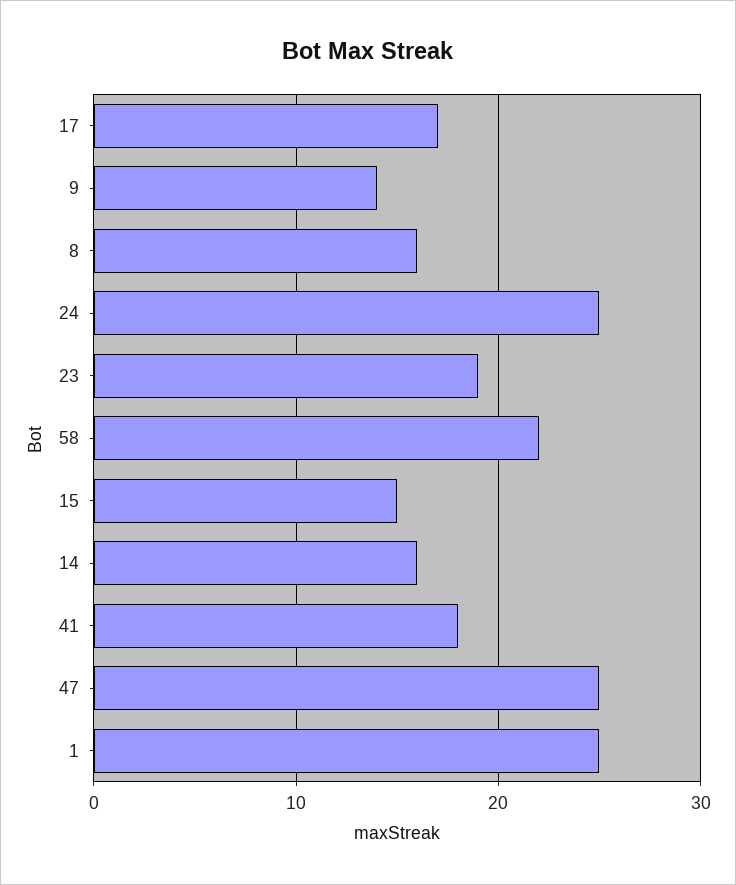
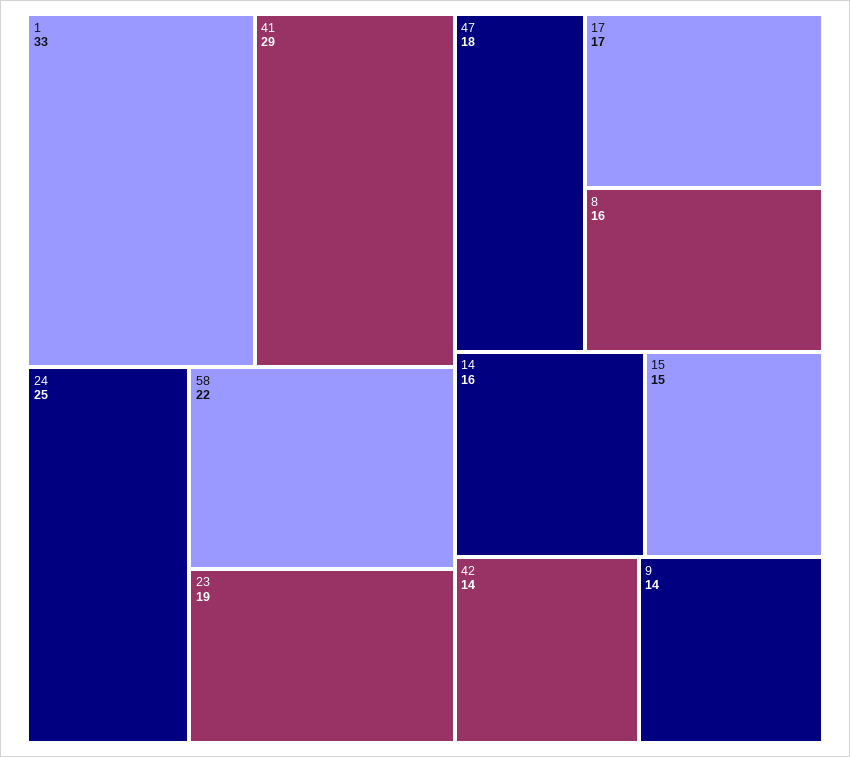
  {
    "17": 17,
    "9": 14,
    "8": 16,
    "24": 25,
    "23": 19,
    "58": 22,
    "15": 15,
    "14": 16,
-   "41": 18,
+   "41": 29,
-   "47": 25,
+   "47": 18,
-   "1": 25
+   "1": 33,
+   "42": 14
  }

